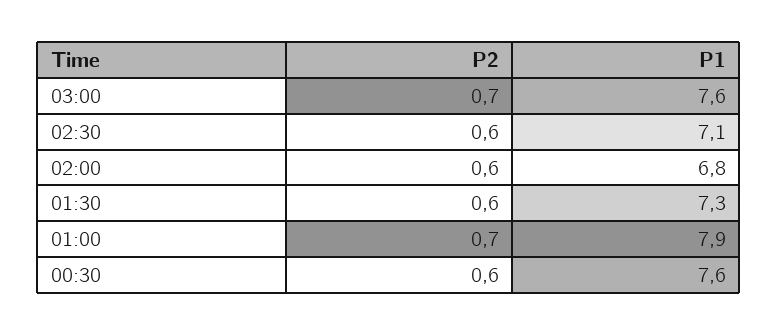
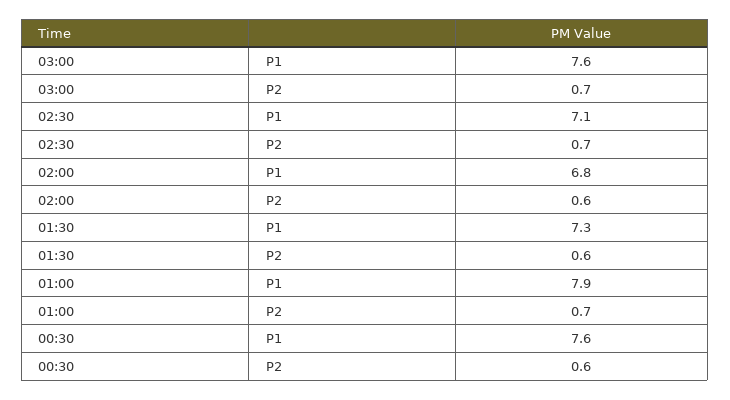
  {
    "P2": {
      "03:00": 0.7,
-     "02:30": 0.6,
+     "02:30": 0.7,
      "02:00": 0.6,
      "01:30": 0.6,
      "01:00": 0.7,
      "00:30": 0.6
    },
    "P1": {
      "03:00": 7.6,
      "02:30": 7.1,
      "02:00": 6.8,
      "01:30": 7.3,
      "01:00": 7.9,
      "00:30": 7.6
    }
  }

